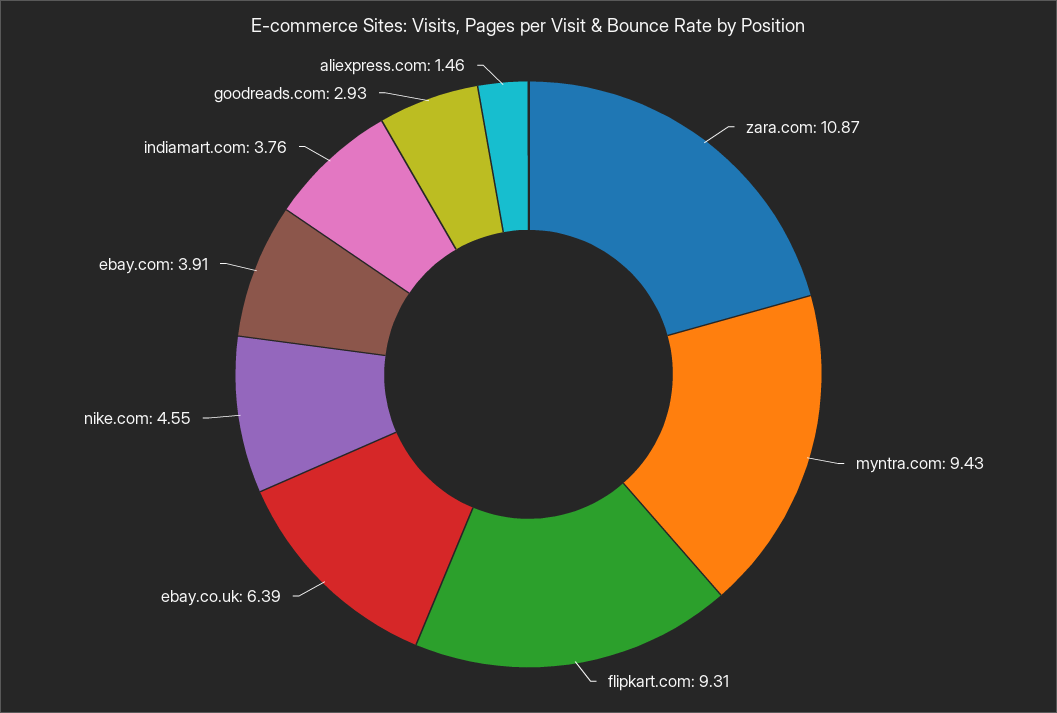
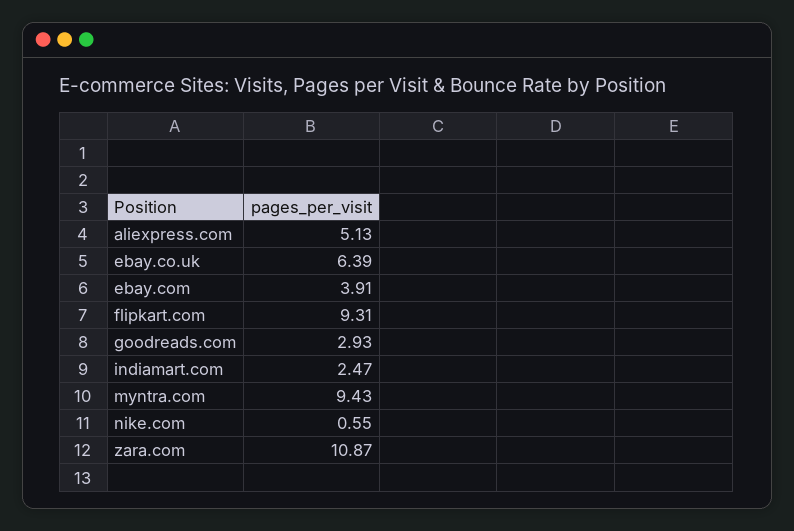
  {
    "zara.com": 10.87,
    "myntra.com": 9.43,
    "flipkart.com": 9.31,
    "ebay.co.uk": 6.39,
-   "nike.com": 4.55,
+   "nike.com": 0.55,
    "ebay.com": 3.91,
-   "indiamart.com": 3.76,
+   "indiamart.com": 2.47,
    "goodreads.com": 2.93,
-   "aliexpress.com": 1.46
+   "aliexpress.com": 5.13
  }

